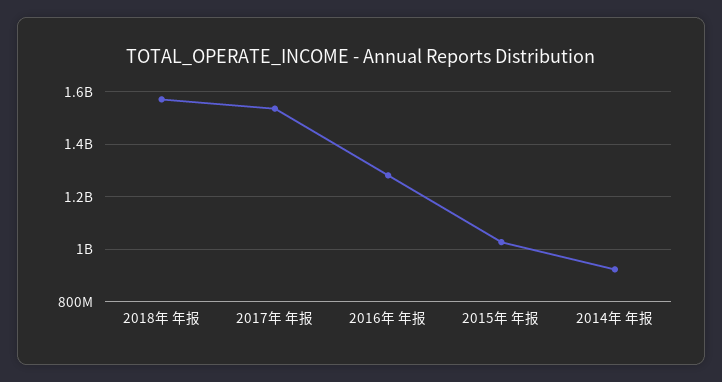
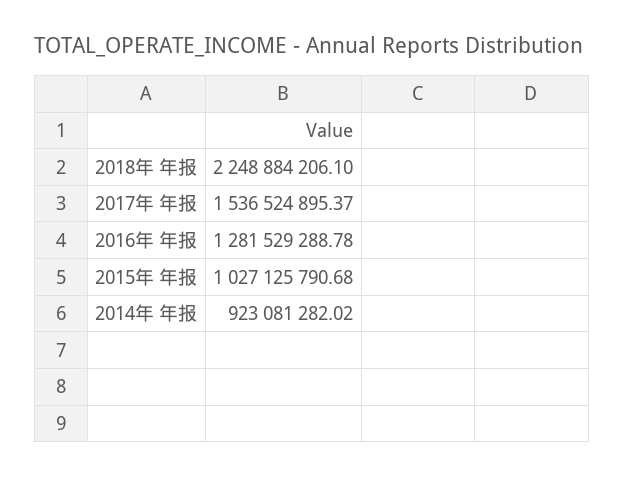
  {
-   "2018年 年报": 1575000000,
+   "2018年 年报": 2248884206.1,
    "2017年 年报": 1536524895.37,
    "2016年 年报": 1281529288.78,
    "2015年 年报": 1027125790.68,
    "2014年 年报": 923081282.02
  }

